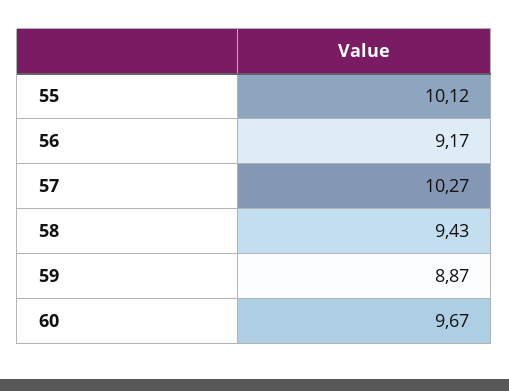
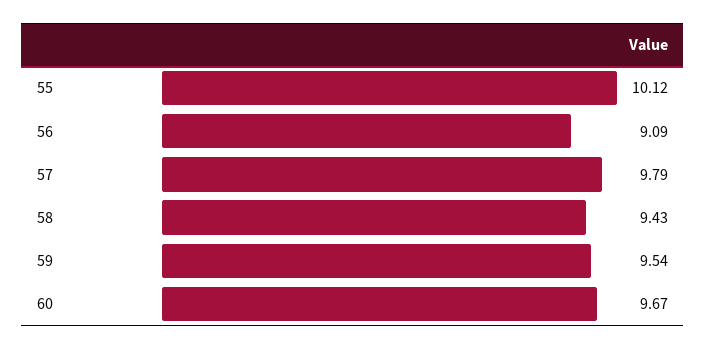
  {
    "55": 10.12,
-   "56": 9.17,
+   "56": 9.09,
-   "57": 10.27,
+   "57": 9.79,
    "58": 9.43,
-   "59": 8.87,
+   "59": 9.54,
    "60": 9.67
  }

